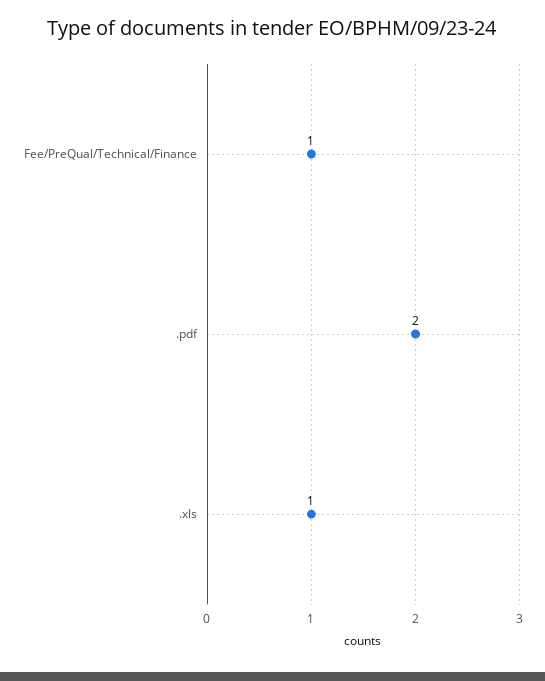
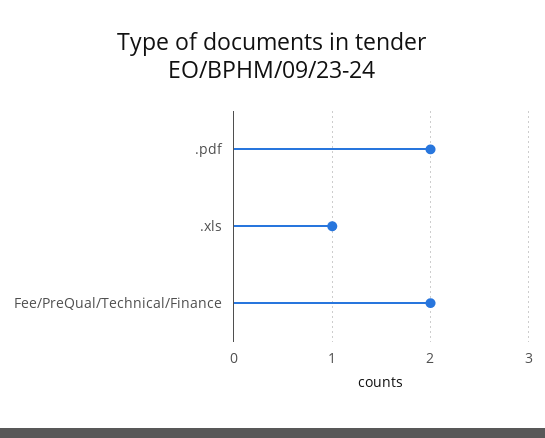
  {
-   "Fee/PreQual/Technical/Finance": 1,
+   "Fee/PreQual/Technical/Finance": 2,
    ".pdf": 2,
    ".xls": 1
  }

